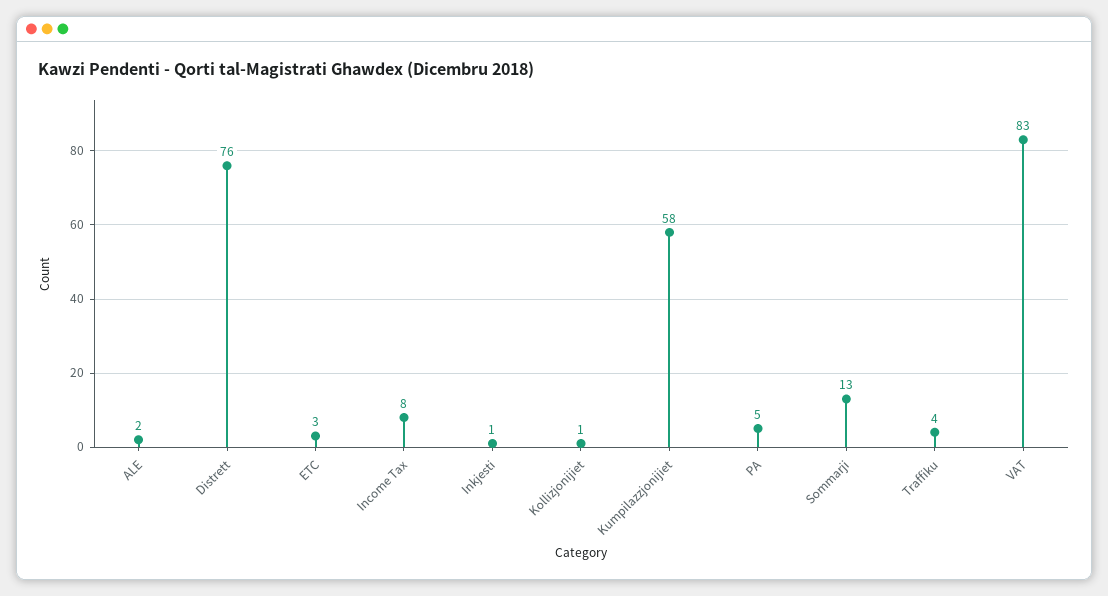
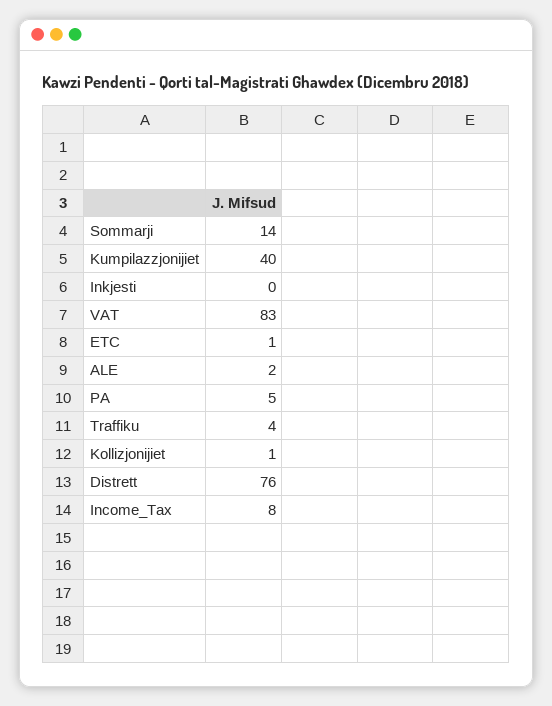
  {
    "ALE": 2,
    "Distrett": 76,
-   "ETC": 3,
+   "ETC": 1,
    "Income Tax": 8,
-   "Inkjesti": 1,
+   "Inkjesti": 0,
    "Kollizjonijiet": 1,
-   "Kumpilazzjonijiet": 58,
+   "Kumpilazzjonijiet": 40,
    "PA": 5,
-   "Sommarji": 13,
+   "Sommarji": 14,
    "Traffiku": 4,
    "VAT": 83
  }

